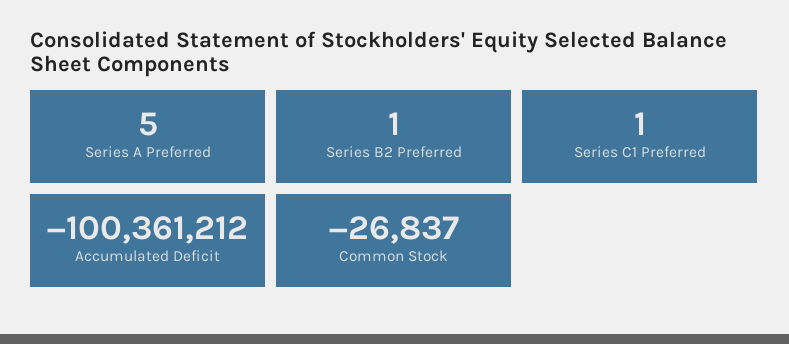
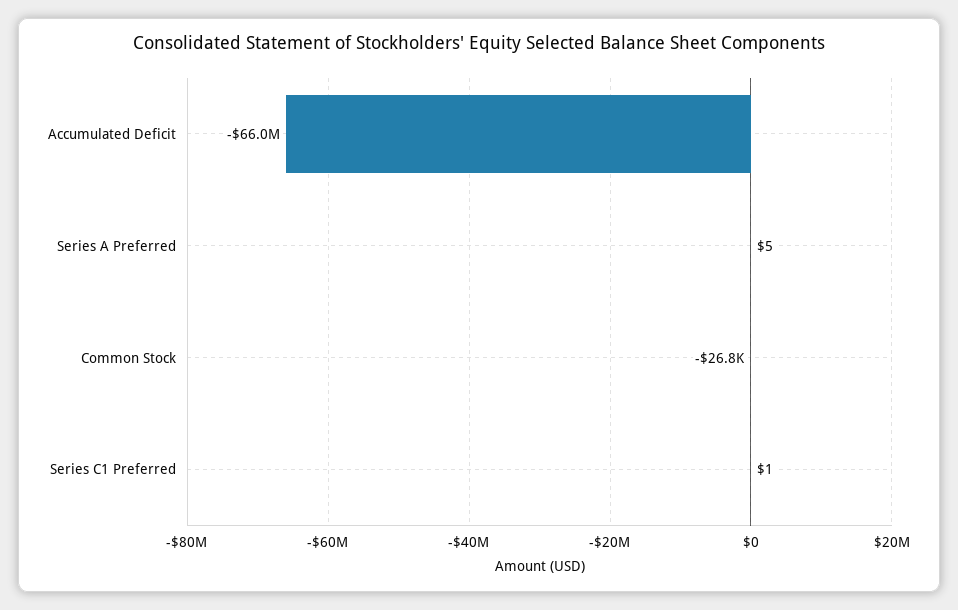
  {
    "Series A Preferred": 5,
-   "Series B2 Preferred": 1,
    "Series C1 Preferred": 1,
-   "Accumulated Deficit": -100361212,
+   "Accumulated Deficit": -66000000,
    "Common Stock": -26837
  }

